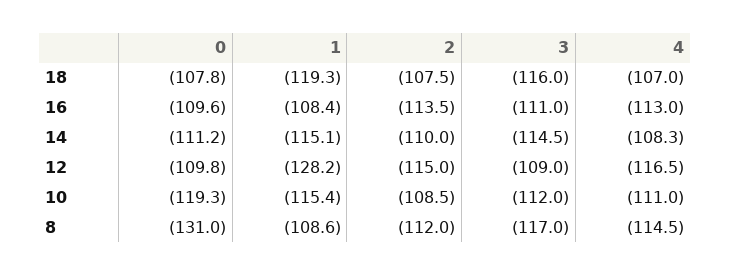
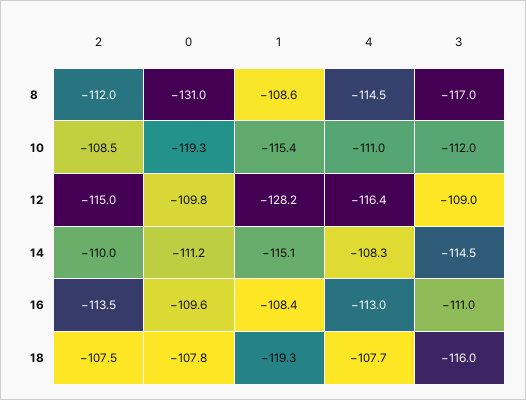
  {
    "0": {
      "18": -107.8,
      "16": -109.6,
      "14": -111.2,
      "12": -109.8,
      "10": -119.3,
      "8": -131
    },
    "1": {
      "18": -119.3,
      "16": -108.4,
      "14": -115.1,
      "12": -128.2,
      "10": -115.4,
      "8": -108.6
    },
    "2": {
      "18": -107.5,
      "16": -113.5,
      "14": -110,
      "12": -115,
      "10": -108.5,
      "8": -112
    },
    "3": {
      "18": -116,
      "16": -111,
      "14": -114.5,
      "12": -109,
      "10": -112,
      "8": -117
    },
    "4": {
-     "18": -107,
+     "18": -107.7,
      "16": -113,
      "14": -108.3,
-     "12": -116.5,
+     "12": -116.4,
      "10": -111,
      "8": -114.5
    }
  }

